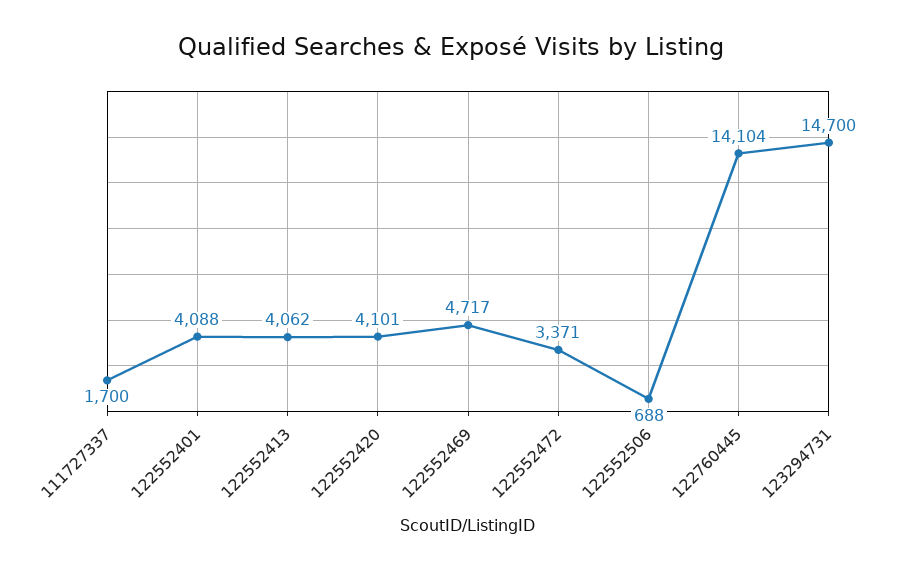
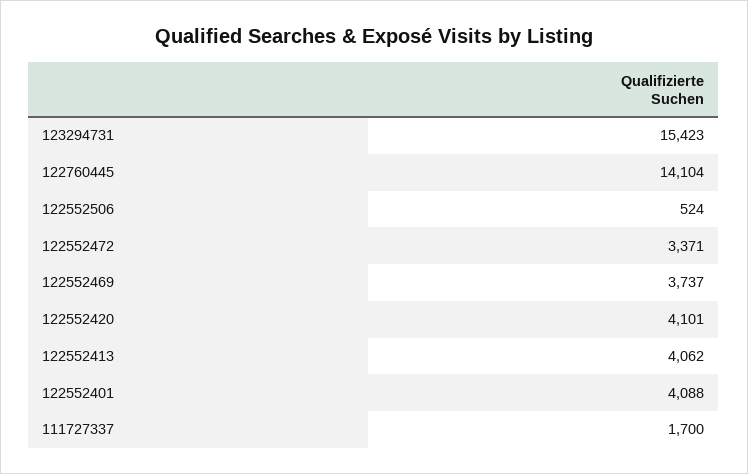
  {
    "111727337": 1700,
    "122552401": 4088,
    "122552413": 4062,
    "122552420": 4101,
-   "122552469": 4717,
+   "122552469": 3737,
    "122552472": 3371,
-   "122552506": 688,
+   "122552506": 524,
    "122760445": 14104,
-   "123294731": 14700
+   "123294731": 15423
  }

